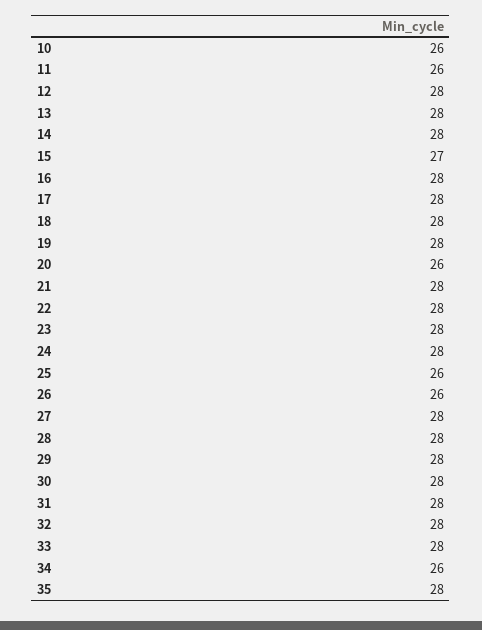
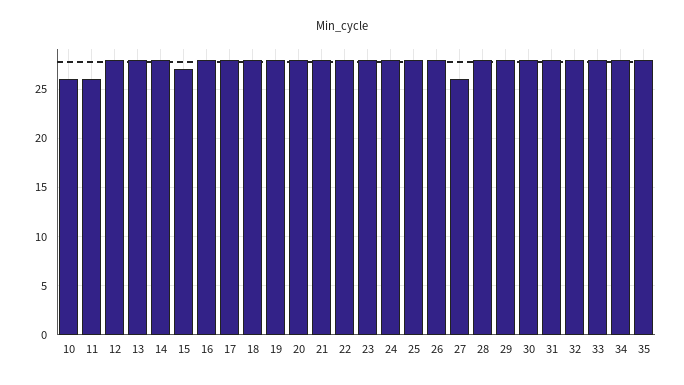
  {
    "10": 26,
    "11": 26,
    "12": 28,
    "13": 28,
    "14": 28,
    "15": 27,
    "16": 28,
    "17": 28,
    "18": 28,
    "19": 28,
-   "20": 26,
+   "20": 28,
    "21": 28,
    "22": 28,
    "23": 28,
    "24": 28,
-   "25": 26,
+   "25": 28,
-   "26": 26,
+   "26": 28,
-   "27": 28,
+   "27": 26,
    "28": 28,
    "29": 28,
    "30": 28,
    "31": 28,
    "32": 28,
    "33": 28,
-   "34": 26,
+   "34": 28,
    "35": 28
  }

